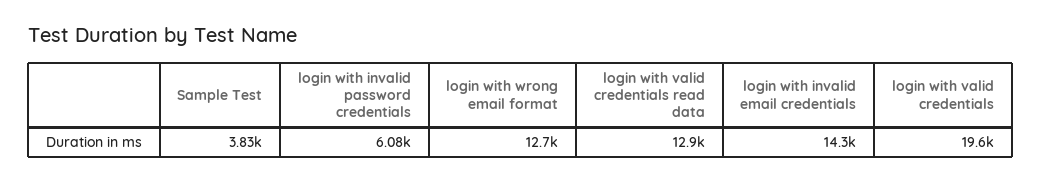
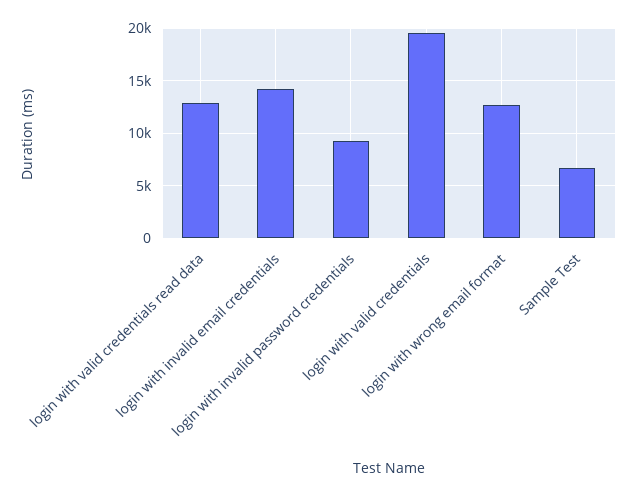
  {
-   "Sample Test": 3830,
+   "Sample Test": 7000,
-   "login with invalid password credentials": 6080,
+   "login with invalid password credentials": 9000,
    "login with wrong email format": 12700,
    "login with valid credentials read data": 12900,
    "login with invalid email credentials": 14300,
    "login with valid credentials": 19600
  }

